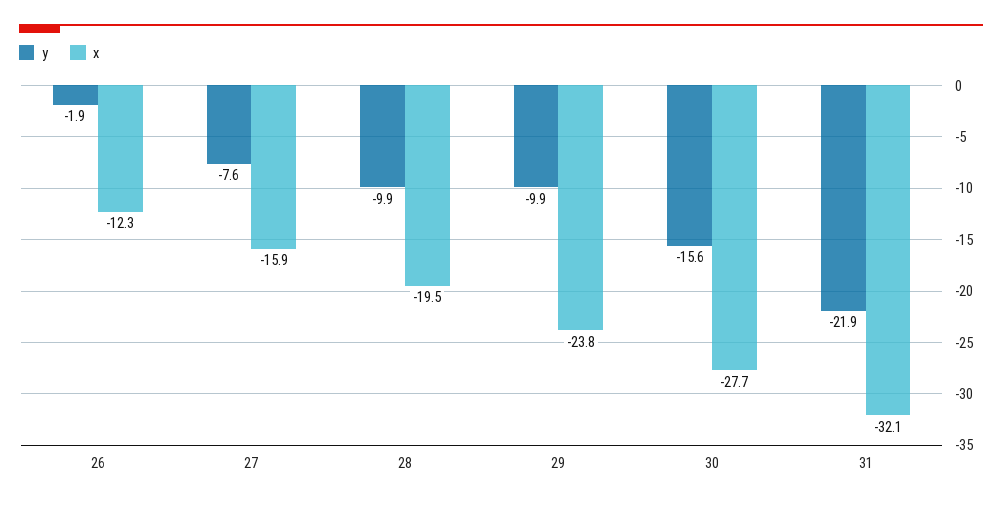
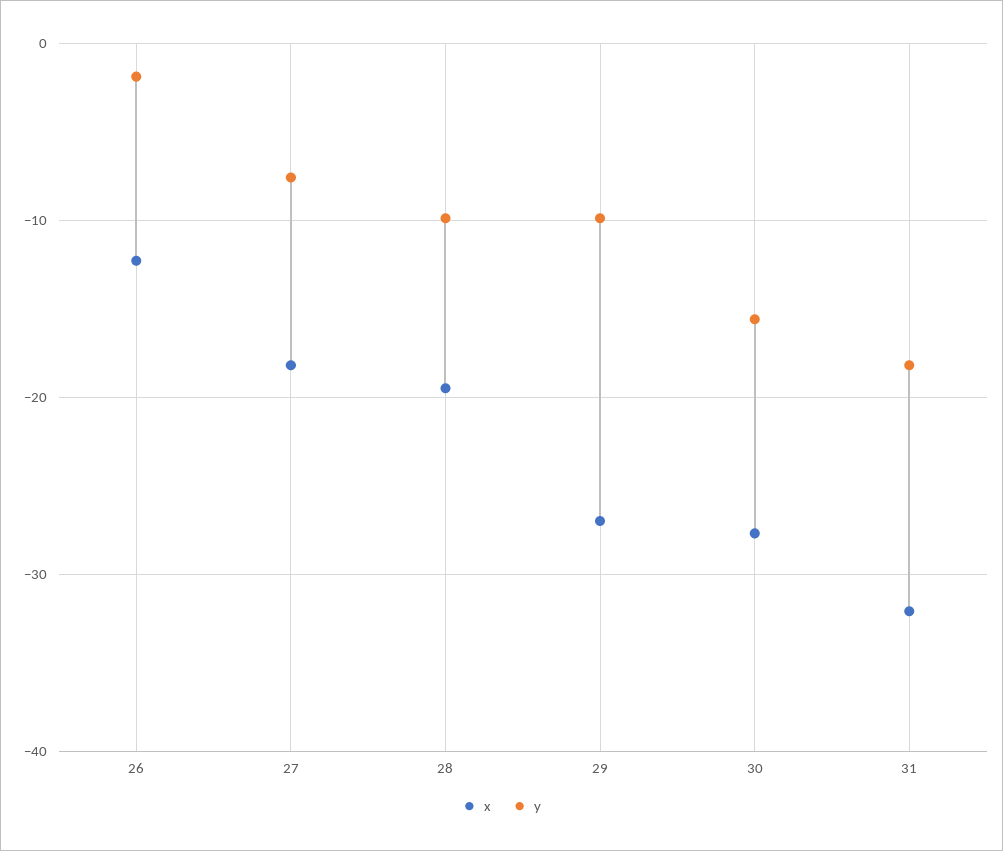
  {
    "y": {
      "26": -1.9,
      "27": -7.6,
      "28": -9.9,
      "29": -9.9,
      "30": -15.6,
-     "31": -21.9
+     "31": -18
    },
    "x": {
      "26": -12.3,
-     "27": -15.9,
+     "27": -18,
      "28": -19.5,
-     "29": -23.8,
+     "29": -27,
      "30": -27.7,
      "31": -32.1
    }
  }

